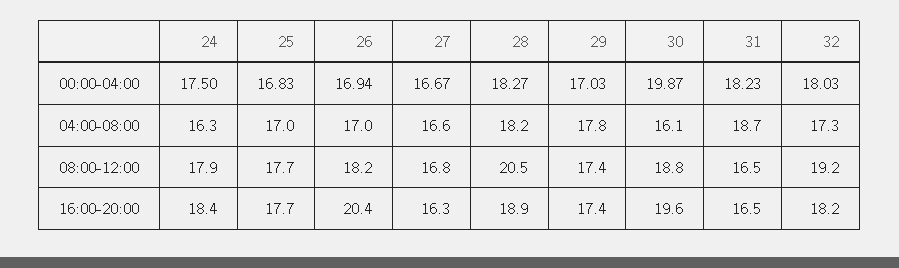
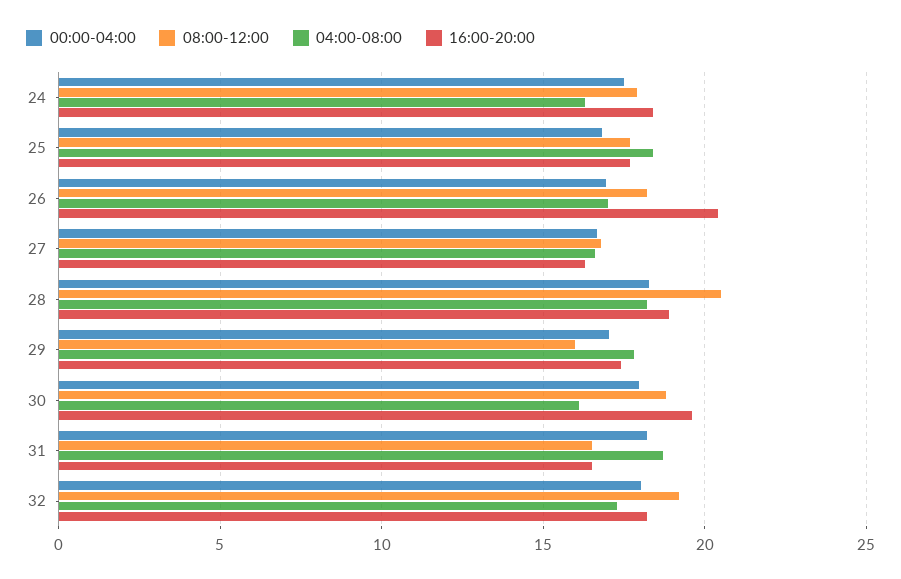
  {
    "00:00-04:00": {
      "24": 17.5,
      "25": 16.83,
      "26": 16.94,
      "27": 16.67,
      "28": 18.27,
      "29": 17.03,
-     "30": 19.87,
+     "30": 18,
      "31": 18.23,
      "32": 18.03
    },
    "04:00-08:00": {
      "24": 16.3,
-     "25": 17,
+     "25": 18.5,
      "26": 17,
      "27": 16.6,
      "28": 18.2,
      "29": 17.8,
      "30": 16.1,
      "31": 18.7,
      "32": 17.3
    },
    "08:00-12:00": {
      "24": 17.9,
      "25": 17.7,
      "26": 18.2,
      "27": 16.8,
      "28": 20.5,
-     "29": 17.4,
+     "29": 16,
      "30": 18.8,
      "31": 16.5,
      "32": 19.2
    },
    "16:00-20:00": {
      "24": 18.4,
      "25": 17.7,
      "26": 20.4,
      "27": 16.3,
      "28": 18.9,
      "29": 17.4,
      "30": 19.6,
      "31": 16.5,
      "32": 18.2
    }
  }

